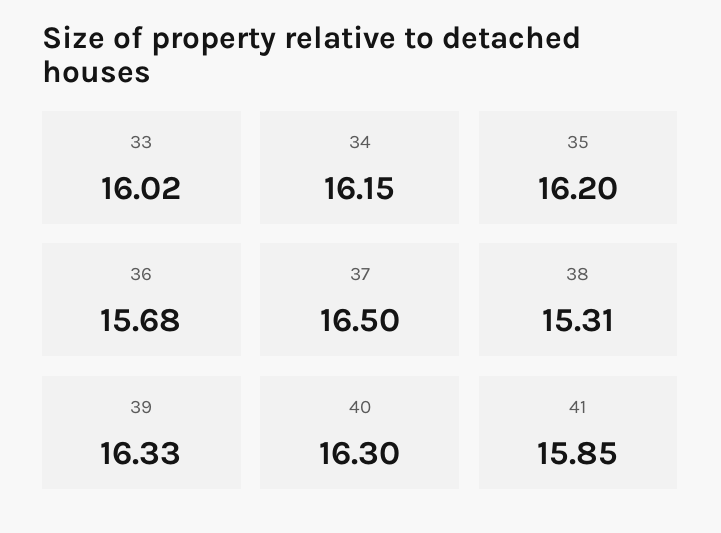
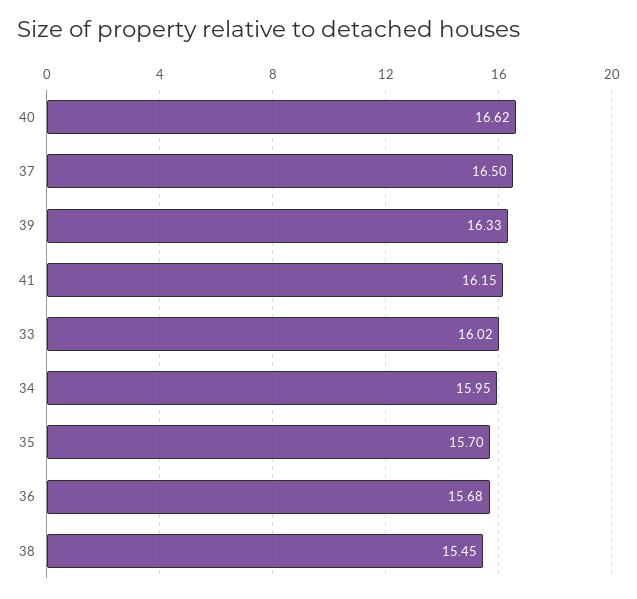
  {
    "33": 16.02,
-   "34": 16.15,
+   "34": 15.95,
-   "35": 16.2,
+   "35": 15.7,
    "36": 15.68,
    "37": 16.5,
-   "38": 15.31,
+   "38": 15.45,
    "39": 16.33,
-   "40": 16.3,
+   "40": 16.62,
-   "41": 15.85
+   "41": 16.15
  }

